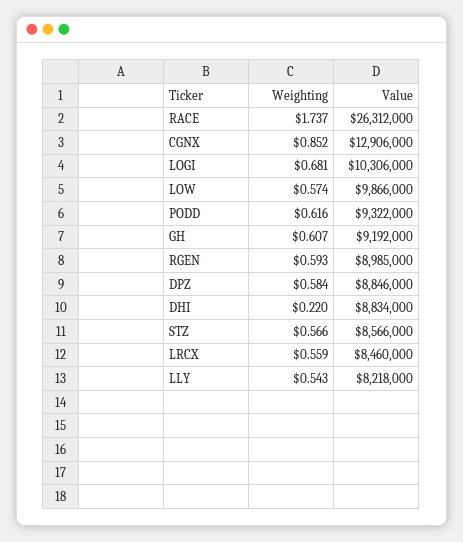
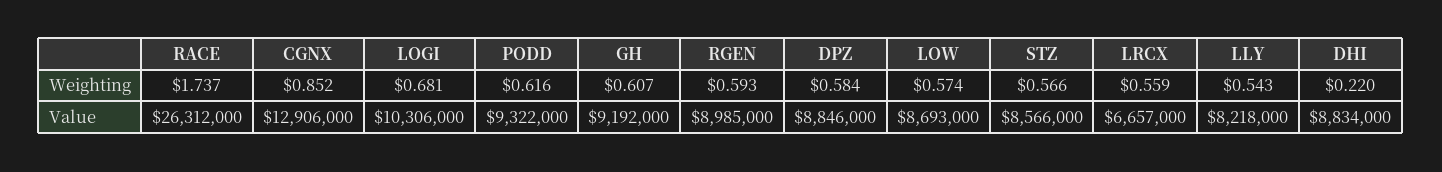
  {
    "Weighting": {
      "RACE": 1.737,
      "CGNX": 0.852,
      "LOGI": 0.681,
      "LOW": 0.574,
      "PODD": 0.616,
      "GH": 0.607,
      "RGEN": 0.593,
      "DPZ": 0.584,
      "DHI": 0.22,
      "STZ": 0.566,
      "LRCX": 0.559,
      "LLY": 0.543
    },
    "Value": {
      "RACE": 26312000,
      "CGNX": 12906000,
      "LOGI": 10306000,
-     "LOW": 9866000,
+     "LOW": 8693000,
      "PODD": 9322000,
      "GH": 9192000,
      "RGEN": 8985000,
      "DPZ": 8846000,
      "DHI": 8834000,
      "STZ": 8566000,
-     "LRCX": 8460000,
+     "LRCX": 6657000,
      "LLY": 8218000
    }
  }

